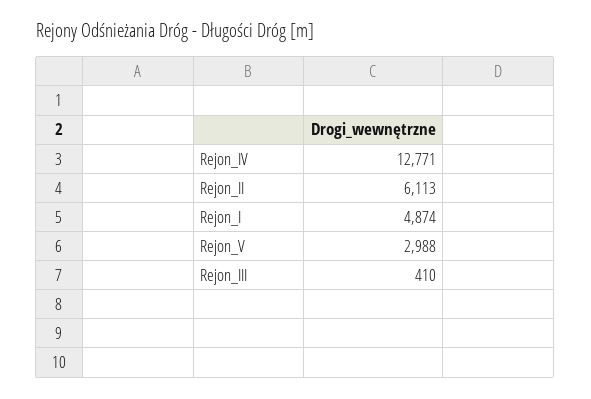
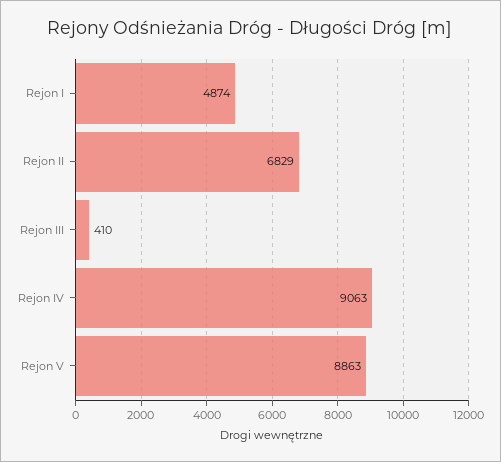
  {
-   "Rejon_IV": 12771,
+   "Rejon_IV": 9063,
-   "Rejon_II": 6113,
+   "Rejon_II": 6829,
    "Rejon_I": 4874,
-   "Rejon_V": 2988,
+   "Rejon_V": 8863,
    "Rejon_III": 410
  }

